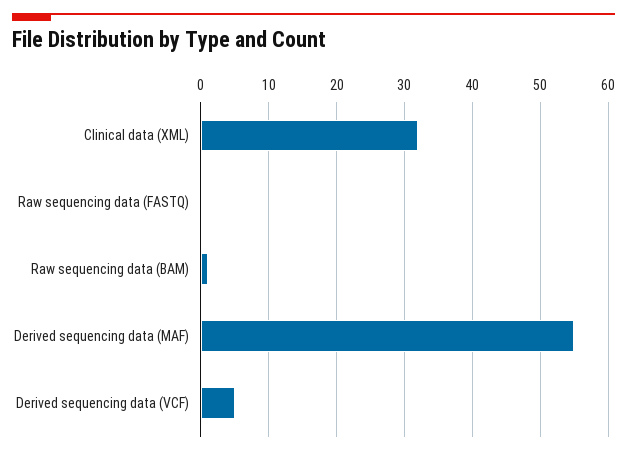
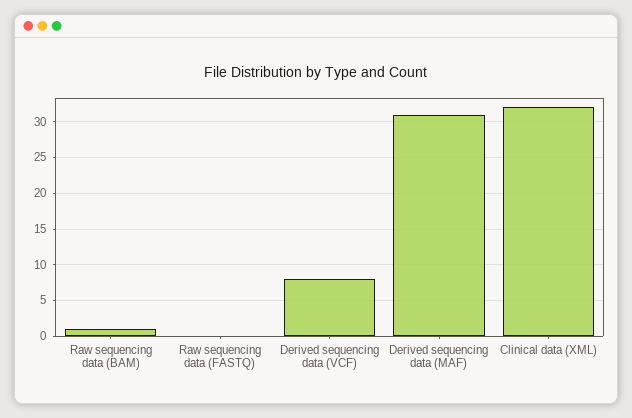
  {
    "Clinical data (XML)": 32,
    "Raw sequencing data (FASTQ)": 0,
    "Raw sequencing data (BAM)": 1,
-   "Derived sequencing data (MAF)": 55,
+   "Derived sequencing data (MAF)": 31,
-   "Derived sequencing data (VCF)": 5
+   "Derived sequencing data (VCF)": 8
  }

